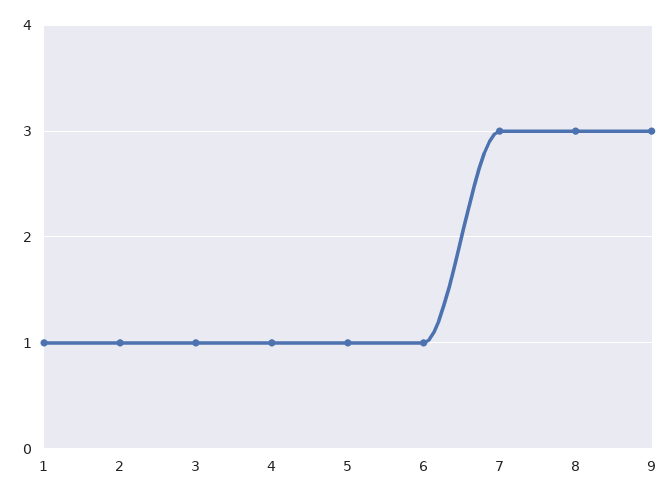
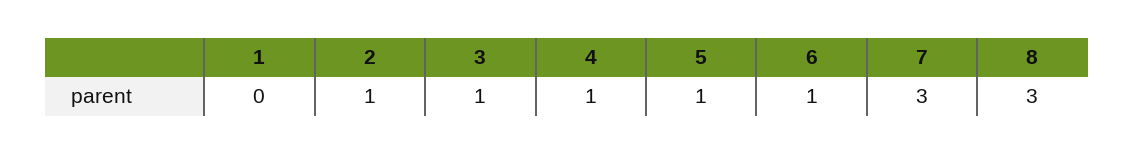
  {
-   "1": 1,
+   "1": 0,
    "2": 1,
    "3": 1,
    "4": 1,
    "5": 1,
    "6": 1,
    "7": 3,
-   "8": 3,
+   "8": 3
-   "9": 3
  }

